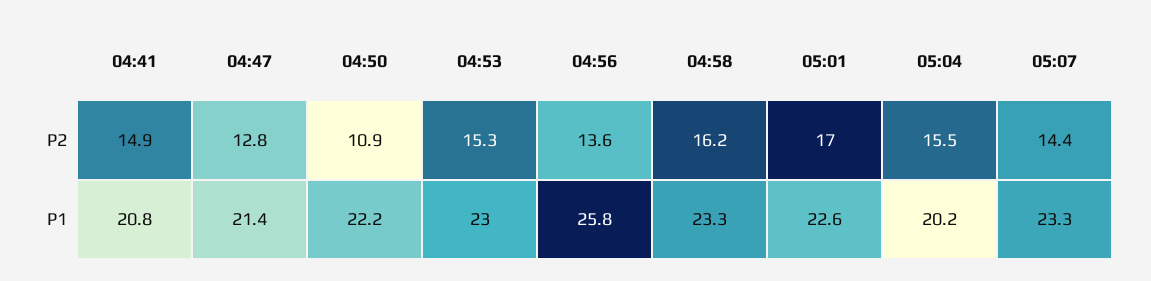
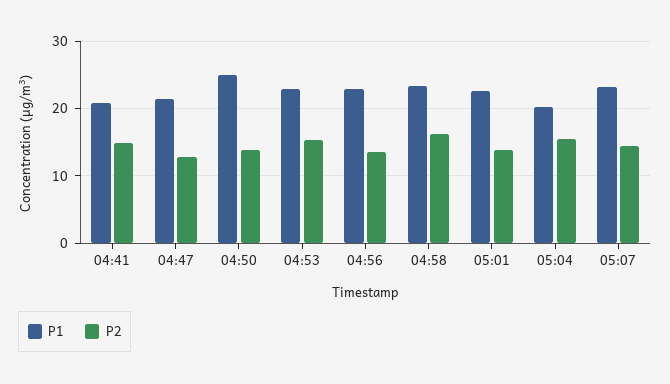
  {
    "P2": {
      "04:41": 14.9,
      "04:47": 12.8,
-     "04:50": 10.9,
+     "04:50": 14,
      "04:53": 15.3,
      "04:56": 13.6,
      "04:58": 16.2,
-     "05:01": 17,
+     "05:01": 14,
      "05:04": 15.5,
      "05:07": 14.4
    },
    "P1": {
      "04:41": 20.8,
      "04:47": 21.4,
-     "04:50": 22.2,
+     "04:50": 25,
      "04:53": 23,
-     "04:56": 25.8,
+     "04:56": 23,
      "04:58": 23.3,
      "05:01": 22.6,
      "05:04": 20.2,
      "05:07": 23.3
    }
  }

